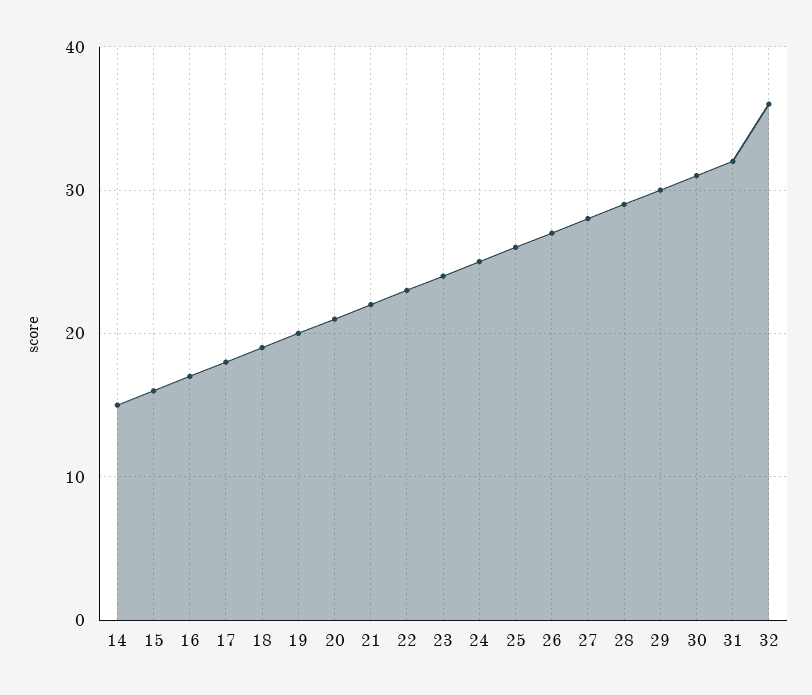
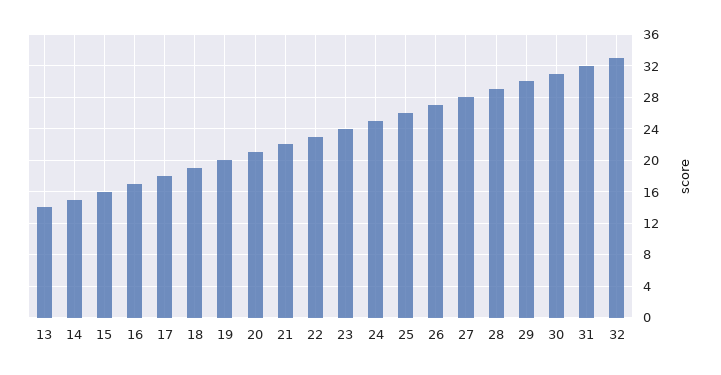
  {
    "14": 15,
    "15": 16,
    "16": 17,
    "17": 18,
    "18": 19,
    "19": 20,
    "20": 21,
    "21": 22,
    "22": 23,
    "23": 24,
    "24": 25,
    "25": 26,
    "26": 27,
    "27": 28,
    "28": 29,
    "29": 30,
    "30": 31,
    "31": 32,
-   "32": 36
+   "32": 33,
+   "13": 14
  }

